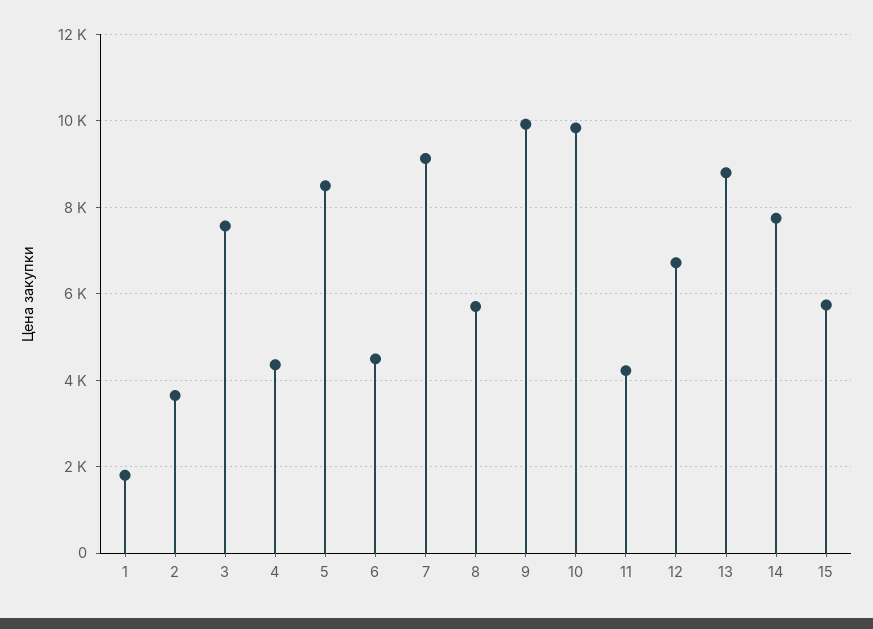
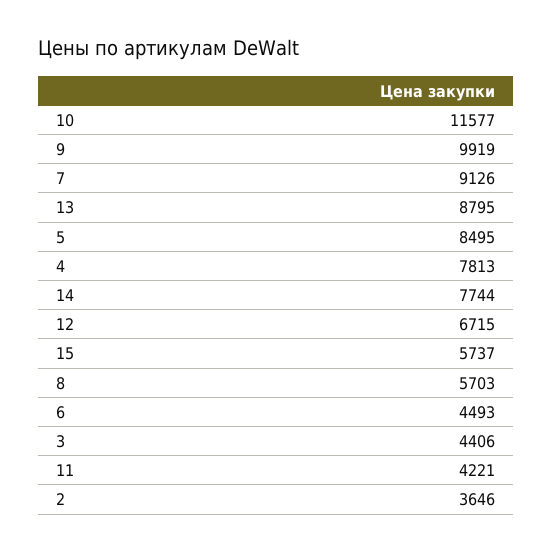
  {
-   "1": 1800,
    "2": 3646,
-   "3": 7600,
+   "3": 4406,
-   "4": 4400,
+   "4": 7813,
    "5": 8495,
    "6": 4493,
    "7": 9126,
    "8": 5703,
    "9": 9919,
-   "10": 9800,
+   "10": 11577,
    "11": 4221,
    "12": 6715,
    "13": 8795,
    "14": 7744,
    "15": 5737
  }

